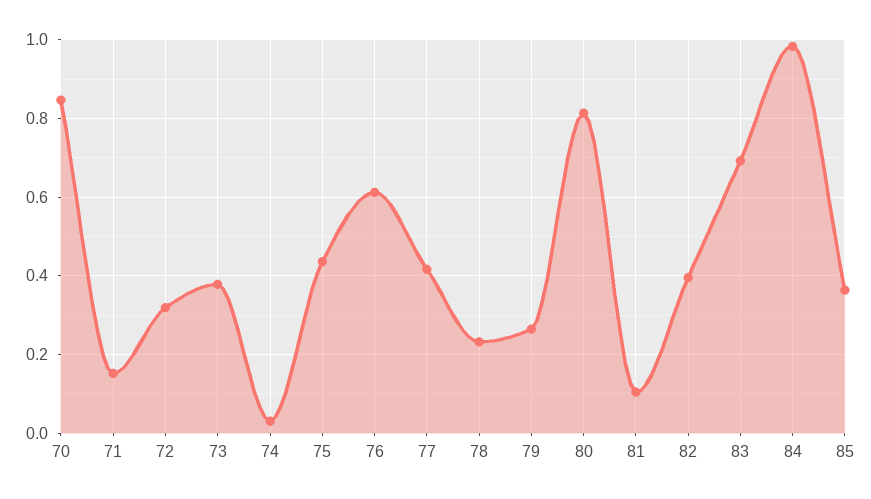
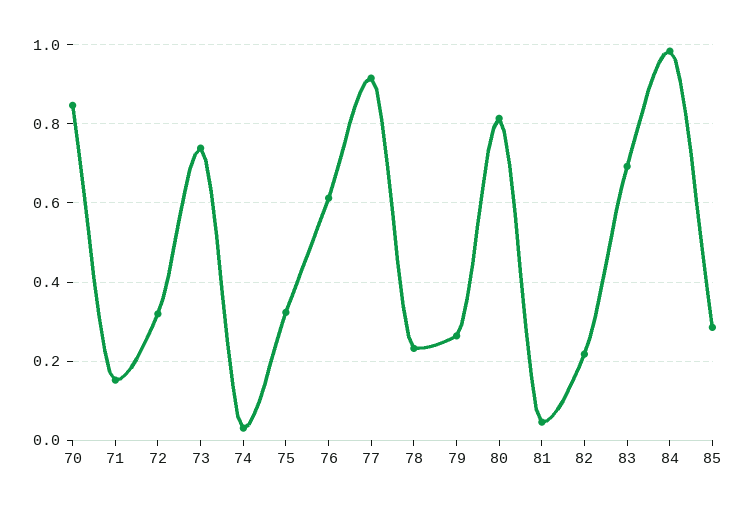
  {
    "70": 0.84,
    "71": 0.16,
    "72": 0.32,
-   "73": 0.38,
+   "73": 0.74,
    "74": 0.04,
-   "75": 0.44,
+   "75": 0.32,
    "76": 0.62,
-   "77": 0.42,
+   "77": 0.92,
    "78": 0.24,
    "79": 0.26,
    "80": 0.82,
-   "81": 0.1,
+   "81": 0.04,
-   "82": 0.4,
+   "82": 0.22,
    "83": 0.7,
    "84": 0.98,
-   "85": 0.36
+   "85": 0.28
  }

